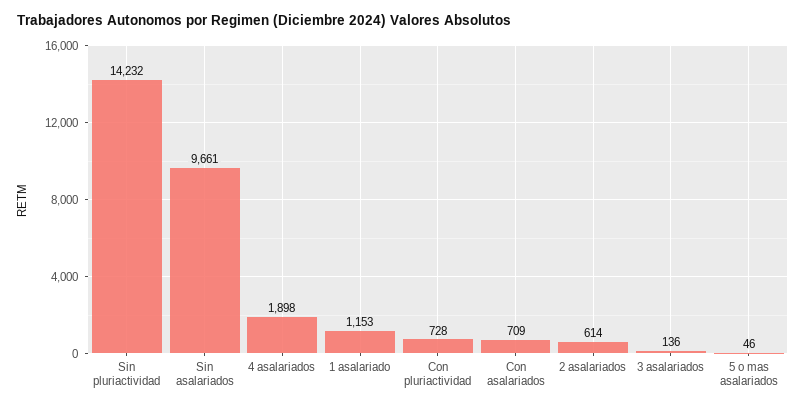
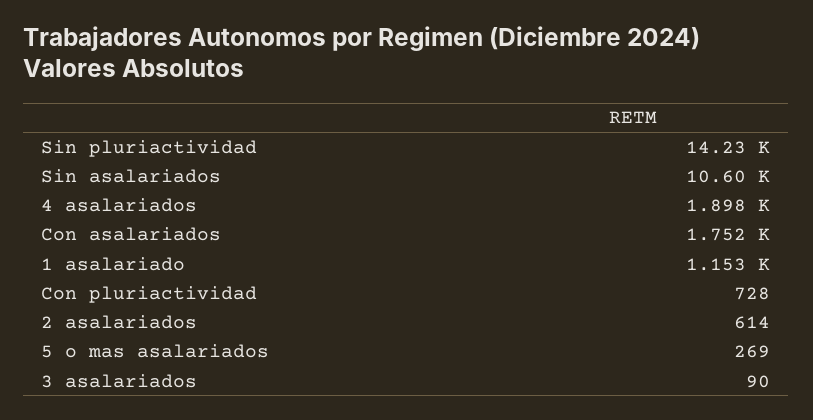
  {
    "Sin pluriactividad": 14232,
-   "Sin asalariados": 9661,
+   "Sin asalariados": 10600,
    "4 asalariados": 1898,
    "1 asalariado": 1153,
    "Con pluriactividad": 728,
-   "Con asalariados": 709,
+   "Con asalariados": 1752,
    "2 asalariados": 614,
-   "3 asalariados": 136,
+   "3 asalariados": 90,
-   "5 o mas asalariados": 46
+   "5 o mas asalariados": 269
  }

